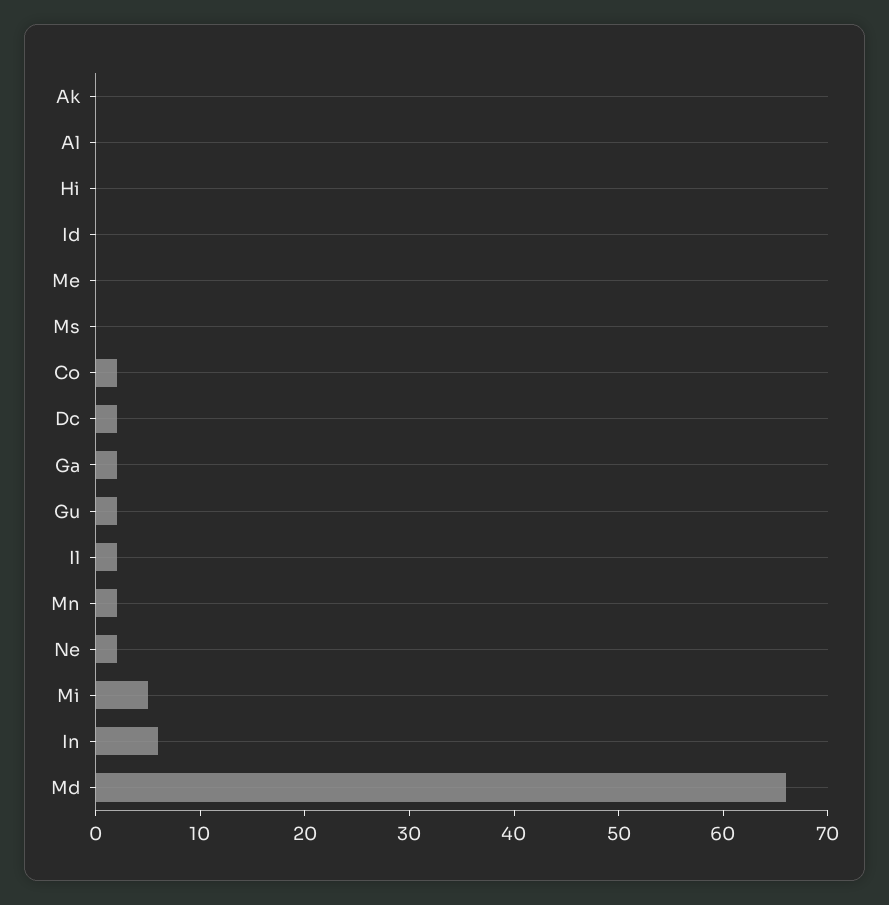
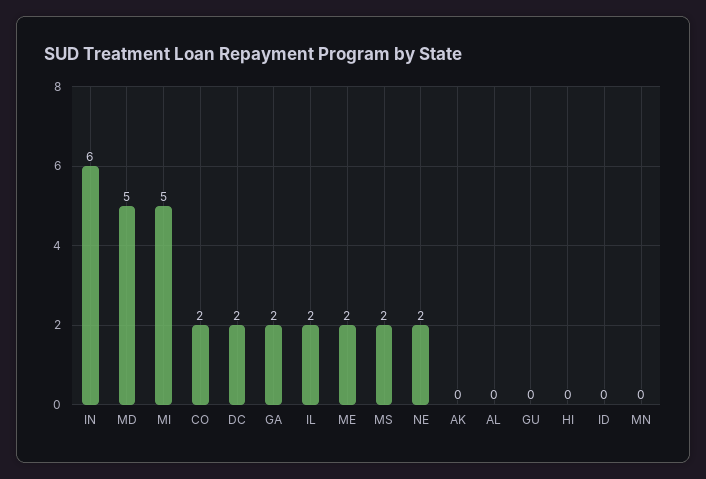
  {
    "Ak": 0,
    "Al": 0,
    "Hi": 0,
    "Id": 0,
-   "Me": 0,
+   "Me": 2,
-   "Ms": 0,
+   "Ms": 2,
    "Co": 2,
    "Dc": 2,
    "Ga": 2,
-   "Gu": 2,
+   "Gu": 0,
    "Il": 2,
-   "Mn": 2,
+   "Mn": 0,
    "Ne": 2,
    "Mi": 5,
    "In": 6,
-   "Md": 66
+   "Md": 5
  }

